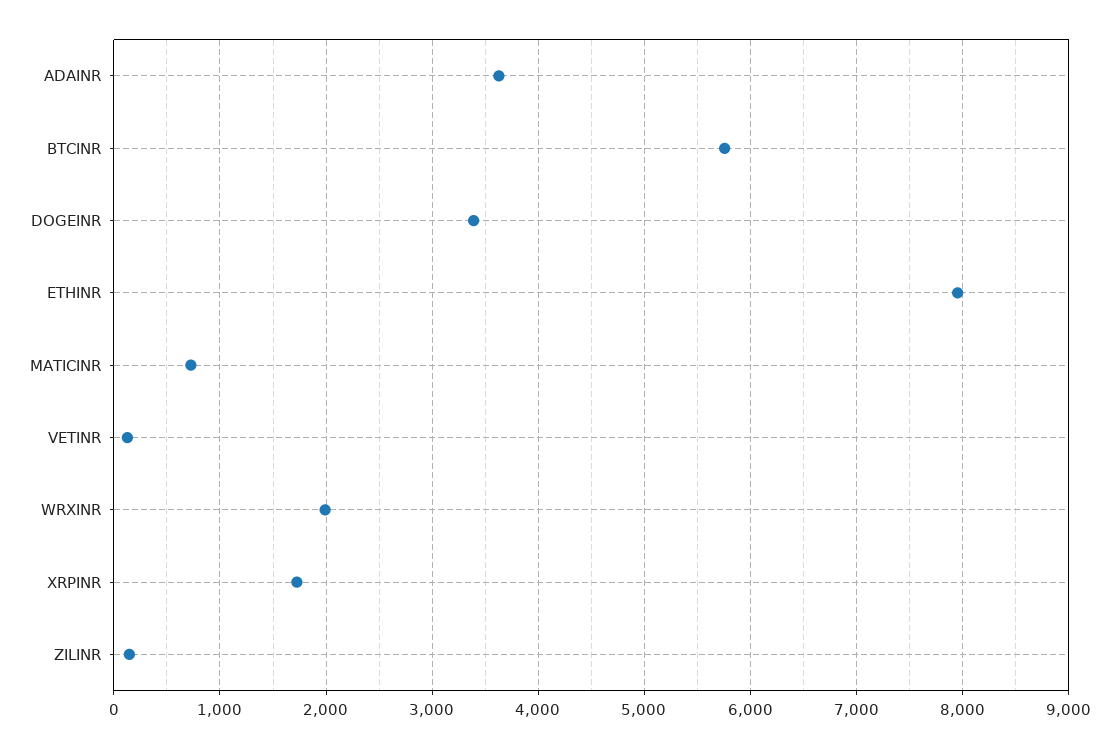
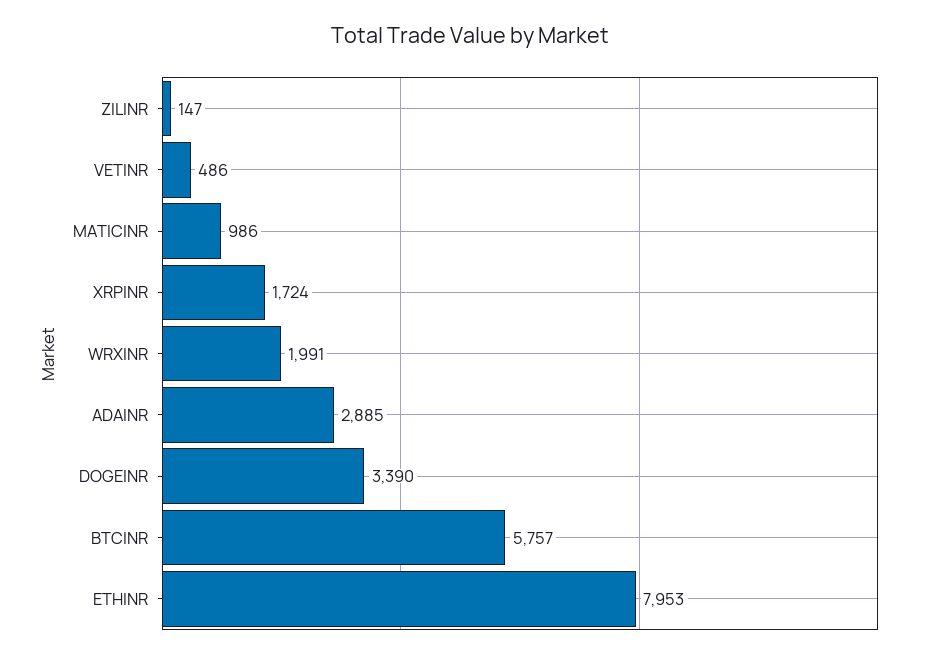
  {
-   "ADAINR": 3600,
+   "ADAINR": 2885,
    "BTCINR": 5757,
    "DOGEINR": 3390,
    "ETHINR": 7953,
-   "MATICINR": 700,
+   "MATICINR": 986,
-   "VETINR": 100,
+   "VETINR": 486,
    "WRXINR": 1991,
    "XRPINR": 1724,
    "ZILINR": 147
  }

